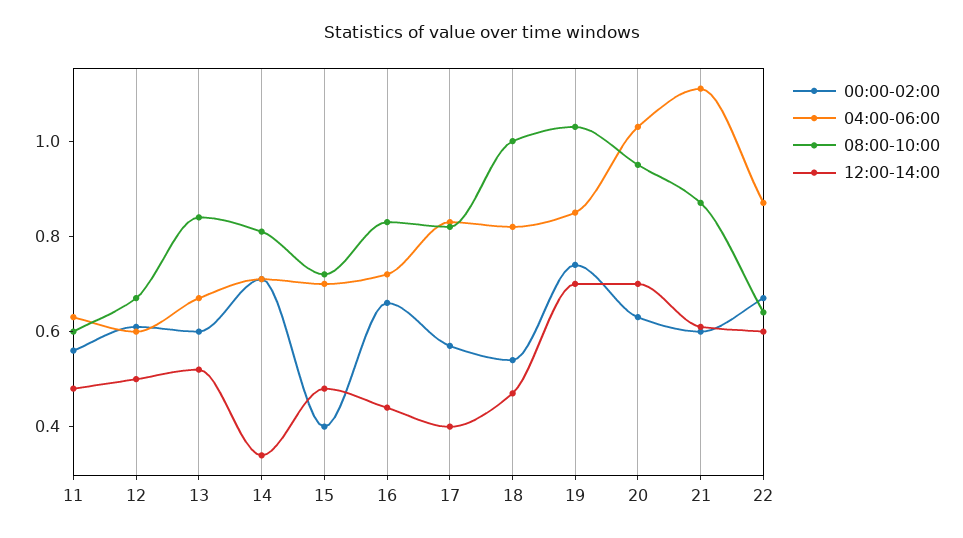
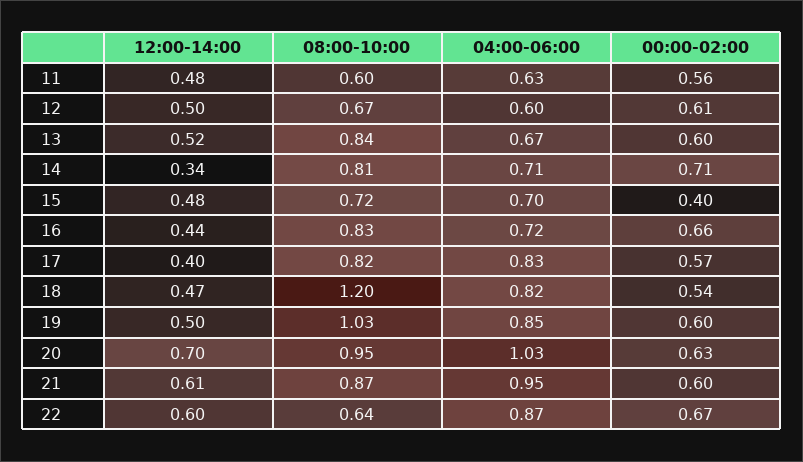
  {
    "00:00-02:00": {
      "11": 0.56,
      "12": 0.61,
      "13": 0.6,
      "14": 0.71,
      "15": 0.4,
      "16": 0.66,
      "17": 0.57,
      "18": 0.54,
-     "19": 0.75,
+     "19": 0.6,
      "20": 0.63,
      "21": 0.6,
      "22": 0.67
    },
    "04:00-06:00": {
      "11": 0.63,
      "12": 0.6,
      "13": 0.67,
      "14": 0.71,
      "15": 0.7,
      "16": 0.72,
      "17": 0.83,
      "18": 0.82,
      "19": 0.85,
      "20": 1.03,
-     "21": 1.1,
+     "21": 0.95,
      "22": 0.87
    },
    "08:00-10:00": {
      "11": 0.6,
      "12": 0.67,
      "13": 0.84,
      "14": 0.81,
      "15": 0.72,
      "16": 0.83,
      "17": 0.82,
-     "18": 1,
+     "18": 1.2,
      "19": 1.03,
      "20": 0.95,
      "21": 0.87,
      "22": 0.64
    },
    "12:00-14:00": {
      "11": 0.48,
      "12": 0.5,
      "13": 0.52,
      "14": 0.34,
      "15": 0.48,
      "16": 0.44,
      "17": 0.4,
      "18": 0.47,
-     "19": 0.7,
+     "19": 0.5,
      "20": 0.7,
      "21": 0.61,
      "22": 0.6
    }
  }

